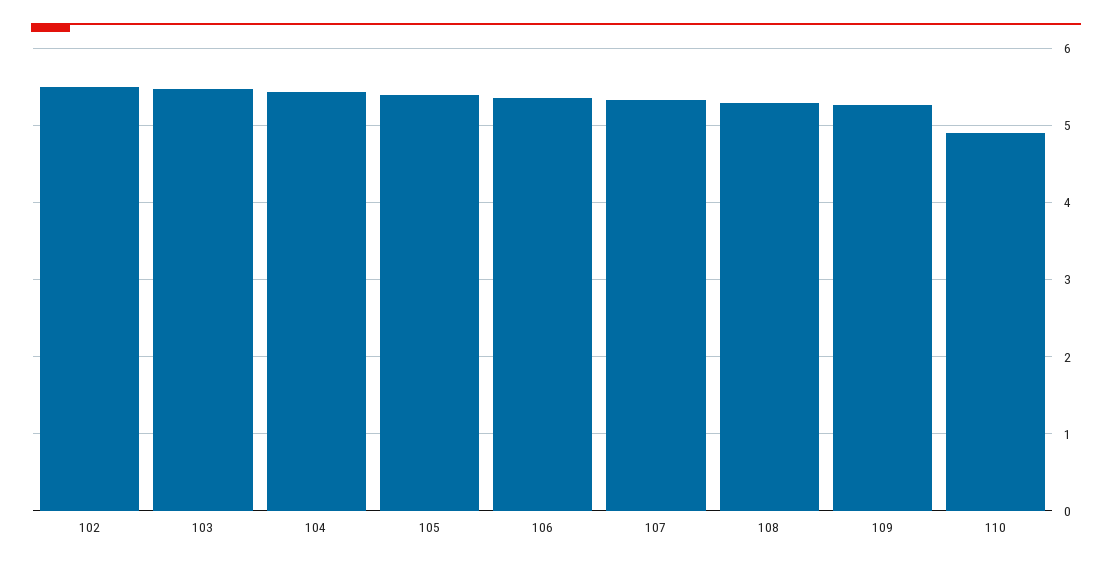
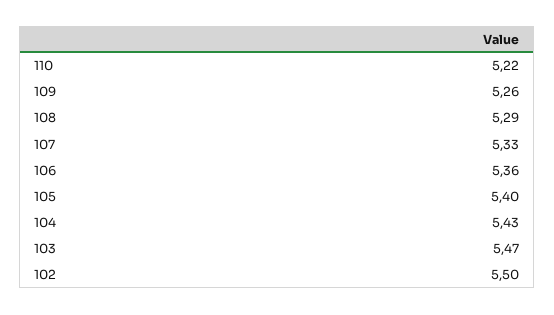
  {
    "102": 5.5,
    "103": 5.47,
    "104": 5.43,
    "105": 5.4,
    "106": 5.36,
    "107": 5.33,
    "108": 5.29,
    "109": 5.26,
-   "110": 4.9
+   "110": 5.22
  }

